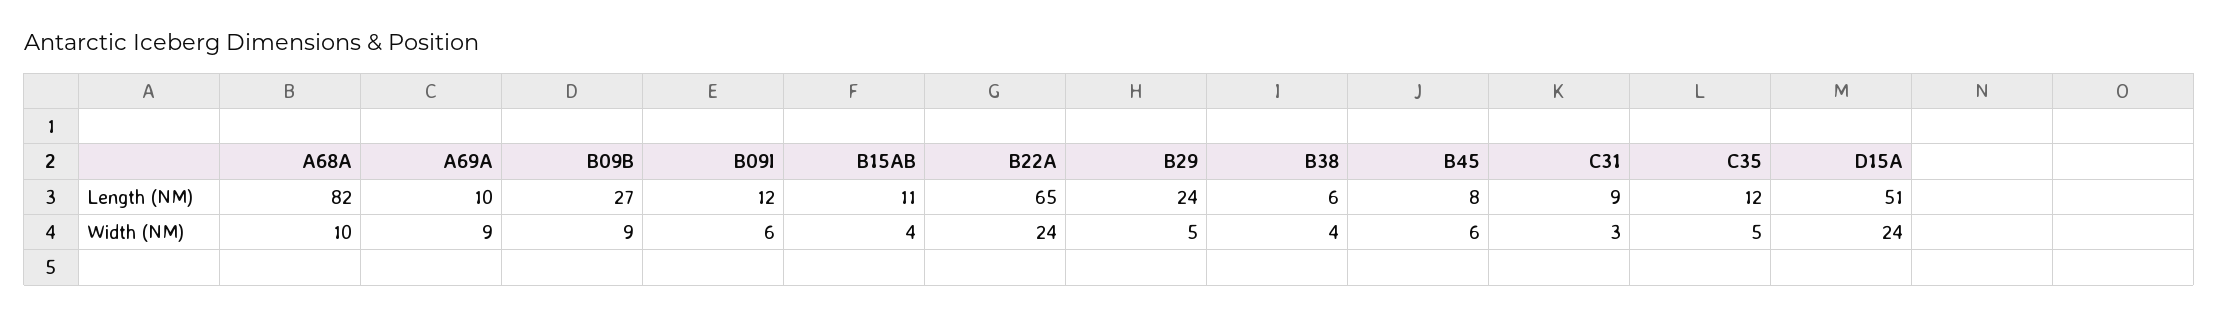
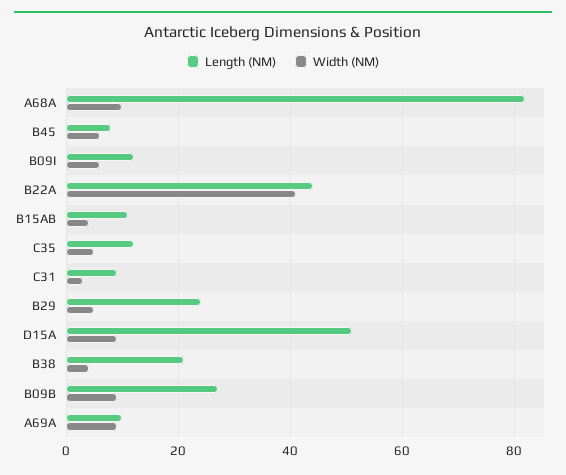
  {
    "Length (NM)": {
      "A68A": 82,
      "A69A": 10,
      "B09B": 27,
      "B09I": 12,
      "B15AB": 11,
-     "B22A": 65,
+     "B22A": 45,
      "B29": 24,
-     "B38": 6,
+     "B38": 20,
      "B45": 8,
      "C31": 9,
      "C35": 12,
      "D15A": 51
    },
    "Width (NM)": {
      "A68A": 10,
      "A69A": 9,
      "B09B": 9,
      "B09I": 6,
      "B15AB": 4,
-     "B22A": 24,
+     "B22A": 40,
      "B29": 5,
      "B38": 4,
      "B45": 6,
      "C31": 3,
      "C35": 5,
-     "D15A": 24
+     "D15A": 10
    }
  }

